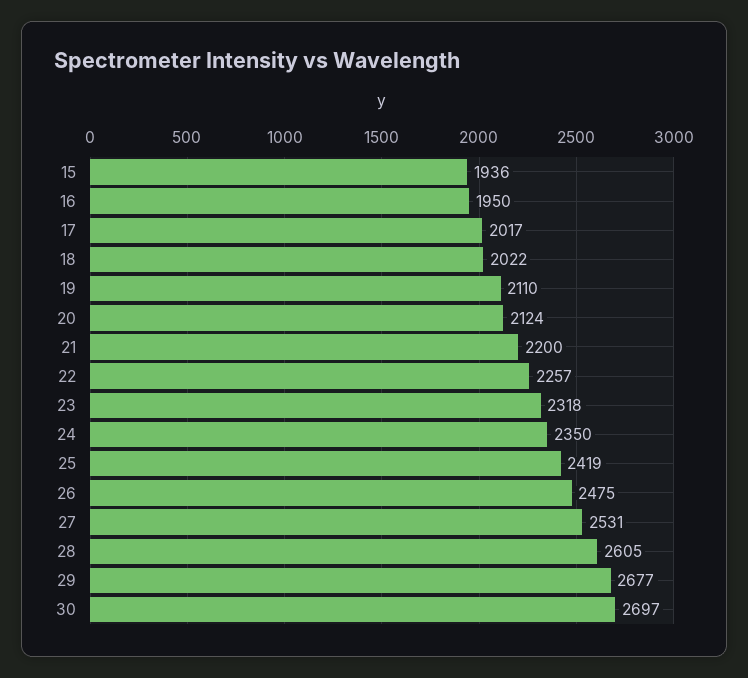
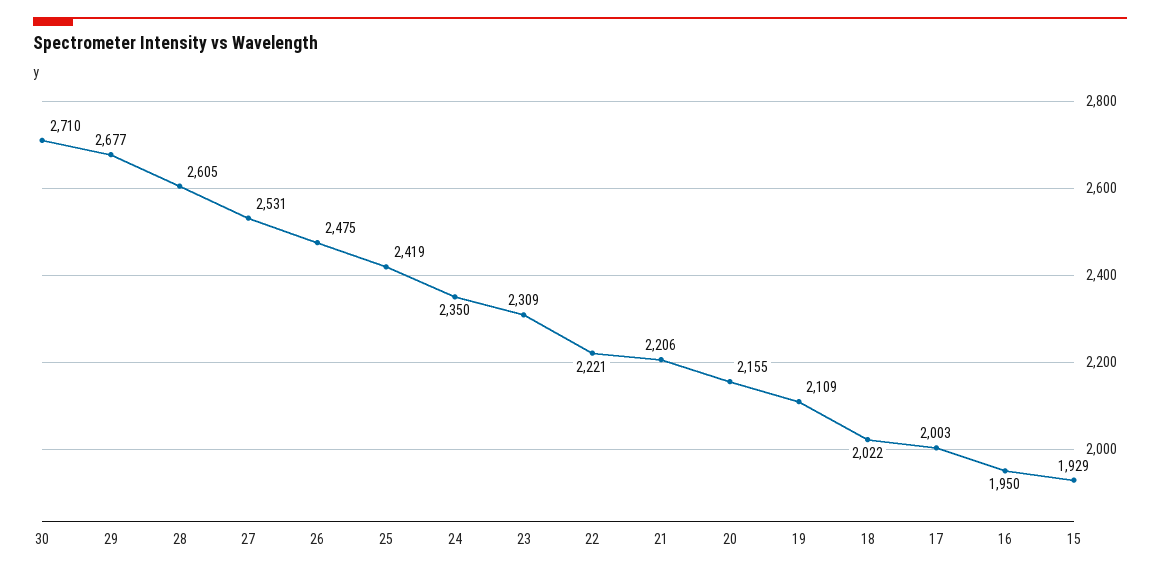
  {
-   "15": 1936,
+   "15": 1929,
    "16": 1950,
-   "17": 2017,
+   "17": 2003,
    "18": 2022,
-   "19": 2110,
+   "19": 2109,
-   "20": 2124,
+   "20": 2155,
-   "21": 2200,
+   "21": 2206,
-   "22": 2257,
+   "22": 2221,
-   "23": 2318,
+   "23": 2309,
    "24": 2350,
    "25": 2419,
    "26": 2475,
    "27": 2531,
    "28": 2605,
    "29": 2677,
-   "30": 2697
+   "30": 2710
  }

